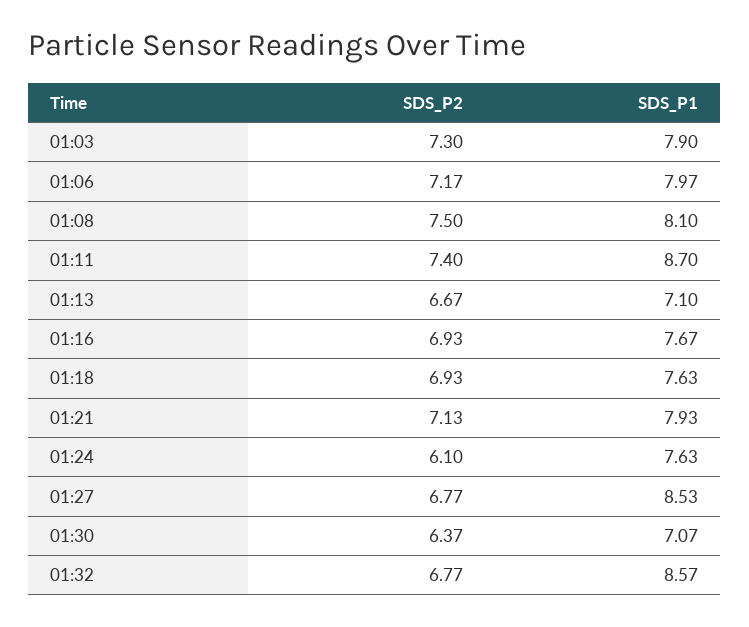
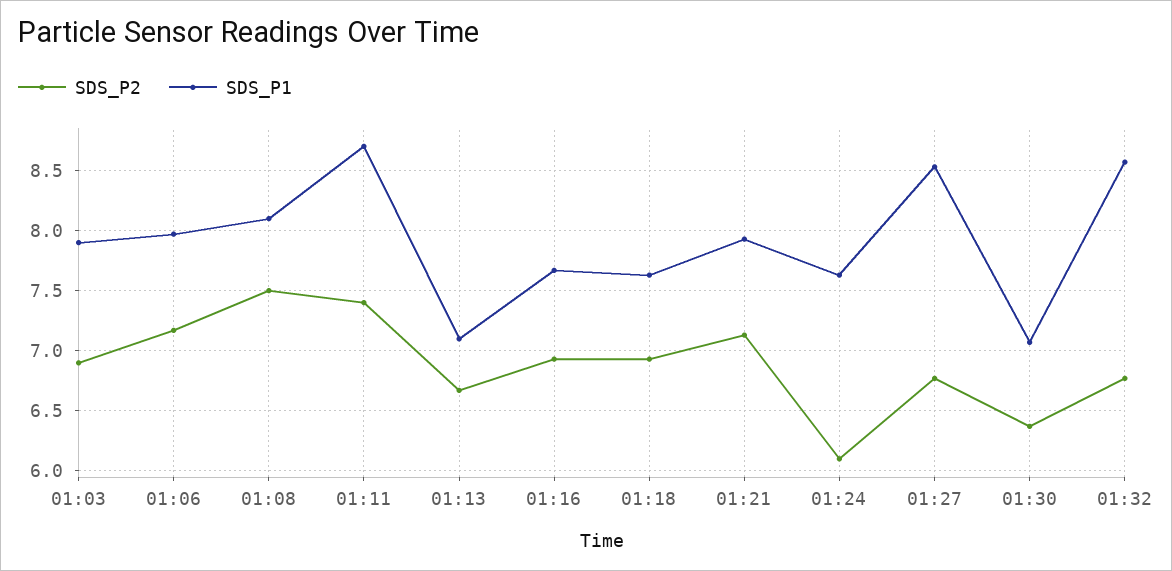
  {
    "SDS_P2": {
-     "01:03": 7.3,
+     "01:03": 6.9,
      "01:06": 7.17,
      "01:08": 7.5,
      "01:11": 7.4,
      "01:13": 6.67,
      "01:16": 6.93,
      "01:18": 6.93,
      "01:21": 7.13,
      "01:24": 6.1,
      "01:27": 6.77,
      "01:30": 6.37,
      "01:32": 6.77
    },
    "SDS_P1": {
      "01:03": 7.9,
      "01:06": 7.97,
      "01:08": 8.1,
      "01:11": 8.7,
      "01:13": 7.1,
      "01:16": 7.67,
      "01:18": 7.63,
      "01:21": 7.93,
      "01:24": 7.63,
      "01:27": 8.53,
      "01:30": 7.07,
      "01:32": 8.57
    }
  }

